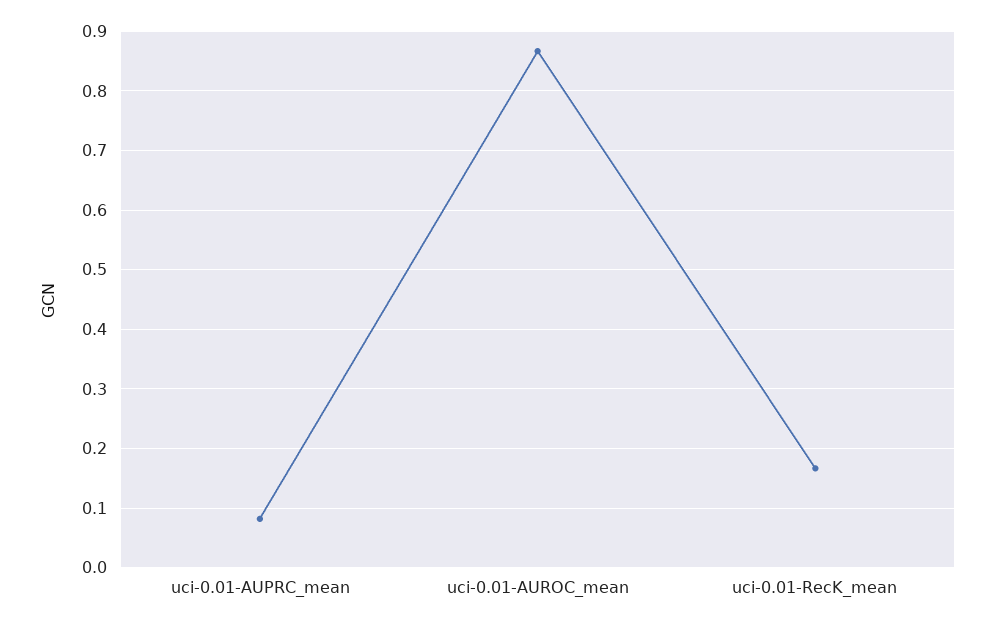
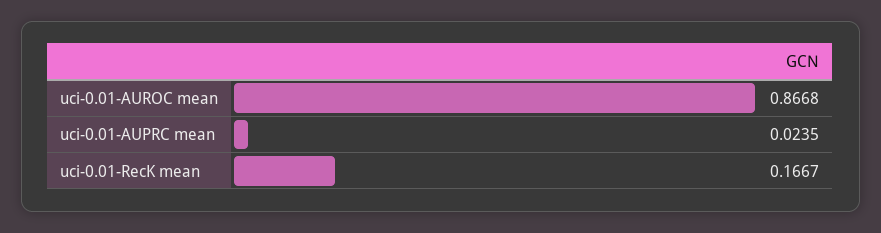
  {
-   "uci-0.01-AUPRC_mean": 0.08,
+   "uci-0.01-AUPRC_mean": 0.0235,
    "uci-0.01-AUROC_mean": 0.8668,
    "uci-0.01-RecK_mean": 0.1667
  }

